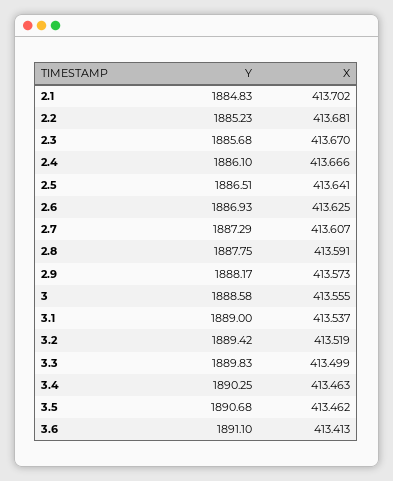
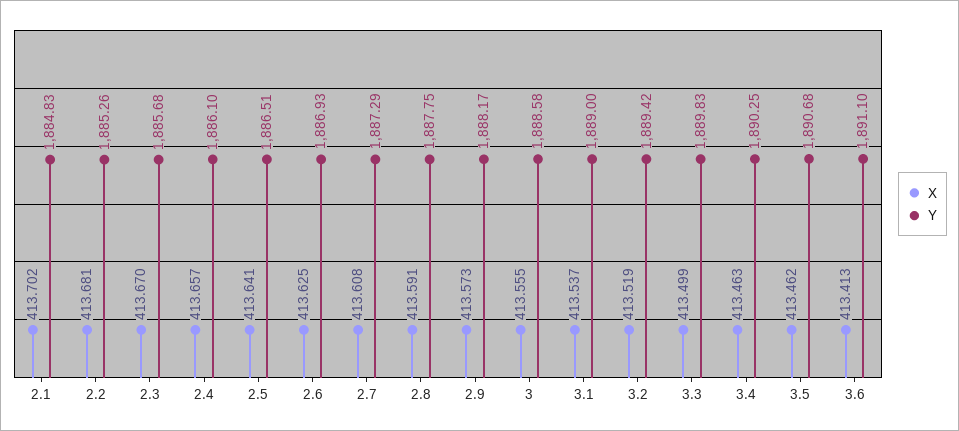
  {
    "Y": {
      "2.1": 1884.83,
-     "2.2": 1885.23,
+     "2.2": 1885.26,
      "2.3": 1885.68,
      "2.4": 1886.1,
      "2.5": 1886.51,
      "2.6": 1886.93,
      "2.7": 1887.29,
      "2.8": 1887.75,
      "2.9": 1888.17,
      "3": 1888.58,
      "3.1": 1889,
      "3.2": 1889.42,
      "3.3": 1889.83,
      "3.4": 1890.25,
      "3.5": 1890.68,
      "3.6": 1891.1
    },
    "X": {
      "2.1": 413.702,
      "2.2": 413.681,
      "2.3": 413.67,
-     "2.4": 413.666,
+     "2.4": 413.657,
      "2.5": 413.641,
      "2.6": 413.625,
-     "2.7": 413.607,
+     "2.7": 413.608,
      "2.8": 413.591,
      "2.9": 413.573,
      "3": 413.555,
      "3.1": 413.537,
      "3.2": 413.519,
      "3.3": 413.499,
      "3.4": 413.463,
      "3.5": 413.462,
      "3.6": 413.413
    }
  }

